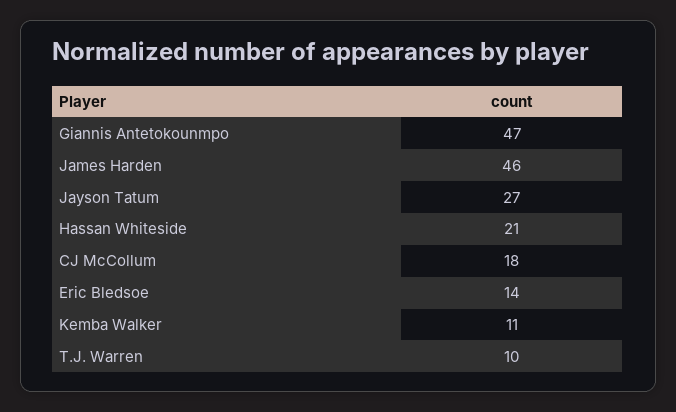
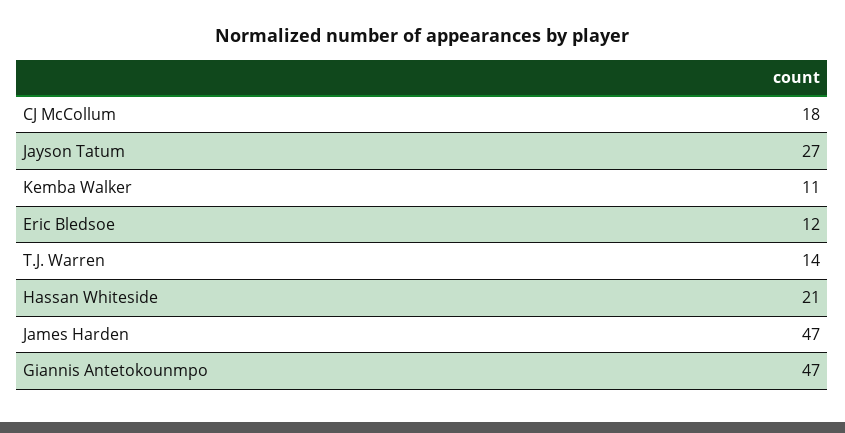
  {
    "Giannis Antetokounmpo": 47,
-   "James Harden": 46,
+   "James Harden": 47,
    "Jayson Tatum": 27,
    "Hassan Whiteside": 21,
    "CJ McCollum": 18,
-   "Eric Bledsoe": 14,
+   "Eric Bledsoe": 12,
    "Kemba Walker": 11,
-   "T.J. Warren": 10
+   "T.J. Warren": 14
  }

